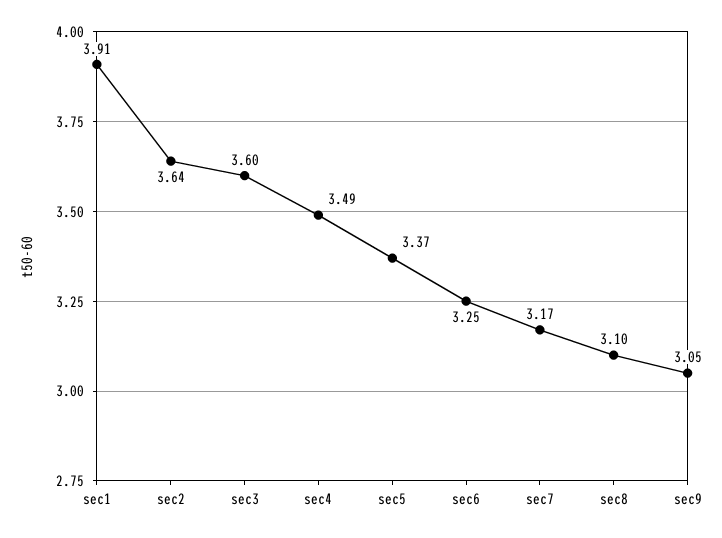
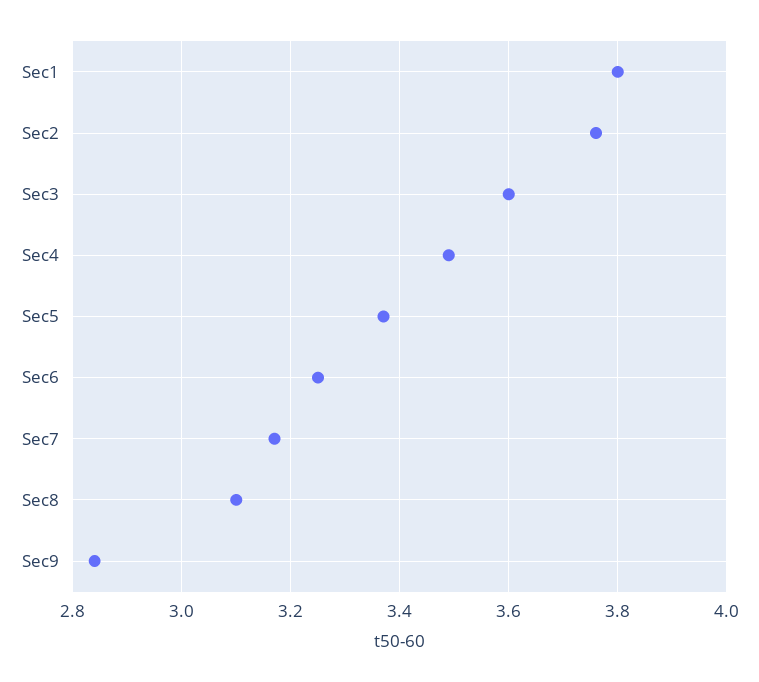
  {
-   "sec1": 3.91,
+   "sec1": 3.8,
-   "sec2": 3.64,
+   "sec2": 3.75,
    "sec3": 3.6,
    "sec4": 3.49,
    "sec5": 3.37,
    "sec6": 3.25,
    "sec7": 3.17,
    "sec8": 3.1,
-   "sec9": 3.05
+   "sec9": 2.85
  }

